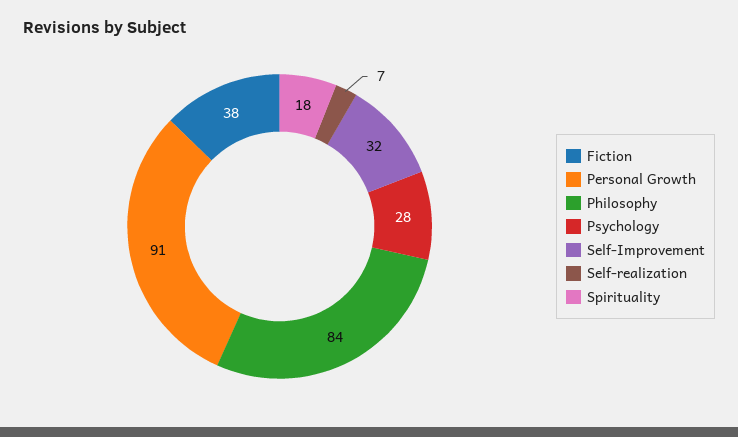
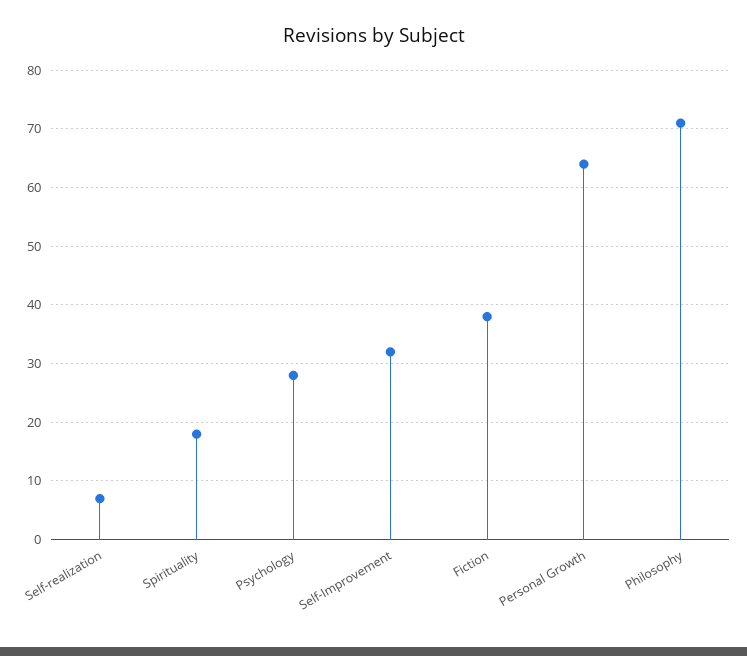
  {
    "Fiction": 38,
-   "Personal Growth": 91,
+   "Personal Growth": 65,
-   "Philosophy": 84,
+   "Philosophy": 70,
    "Psychology": 28,
    "Self-Improvement": 32,
    "Self-realization": 7,
    "Spirituality": 18
  }

